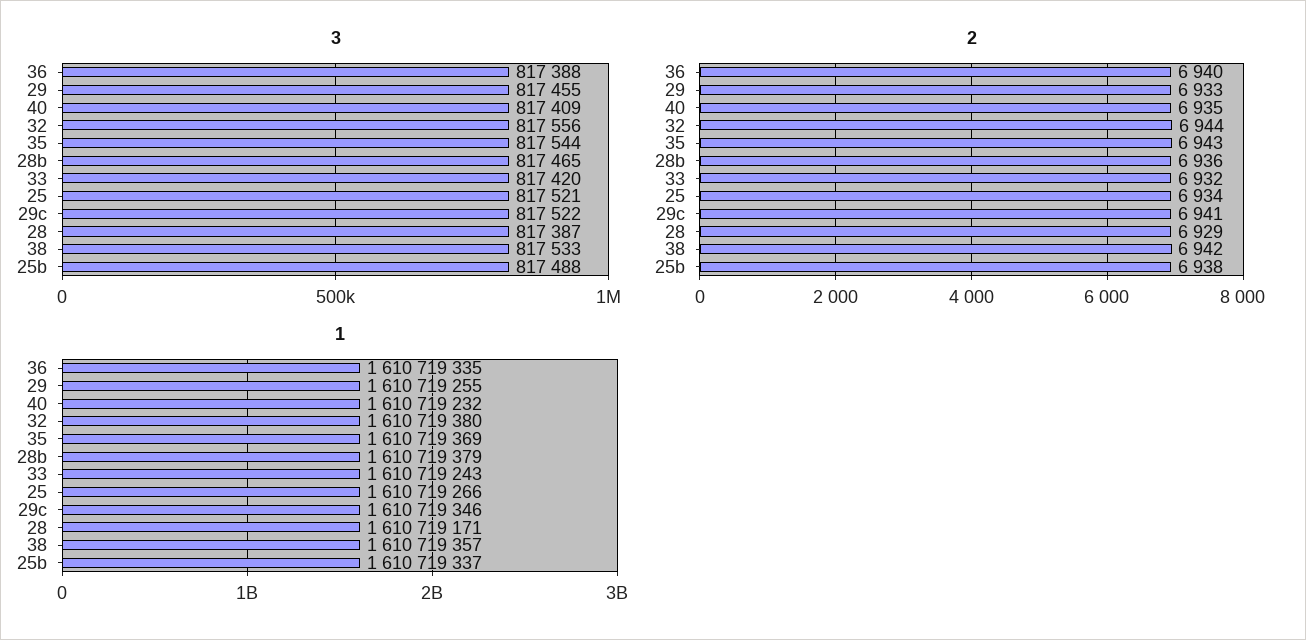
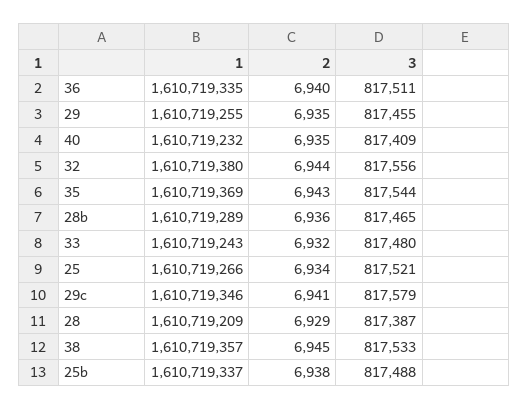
  {
    "3": {
-     "36": 817388,
+     "36": 817511,
      "29": 817455,
      "40": 817409,
      "32": 817556,
      "35": 817544,
      "28b": 817465,
-     "33": 817420,
+     "33": 817480,
      "25": 817521,
-     "29c": 817522,
+     "29c": 817579,
      "28": 817387,
      "38": 817533,
      "25b": 817488
    },
    "2": {
      "36": 6940,
-     "29": 6933,
+     "29": 6935,
      "40": 6935,
      "32": 6944,
      "35": 6943,
      "28b": 6936,
      "33": 6932,
      "25": 6934,
      "29c": 6941,
      "28": 6929,
-     "38": 6942,
+     "38": 6945,
      "25b": 6938
    },
    "1": {
      "36": 1610719335,
      "29": 1610719255,
      "40": 1610719232,
      "32": 1610719380,
      "35": 1610719369,
-     "28b": 1610719379,
+     "28b": 1610719289,
      "33": 1610719243,
      "25": 1610719266,
      "29c": 1610719346,
-     "28": 1610719171,
+     "28": 1610719209,
      "38": 1610719357,
      "25b": 1610719337
    }
  }

